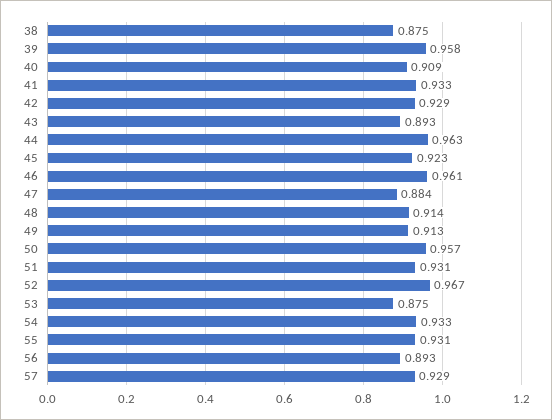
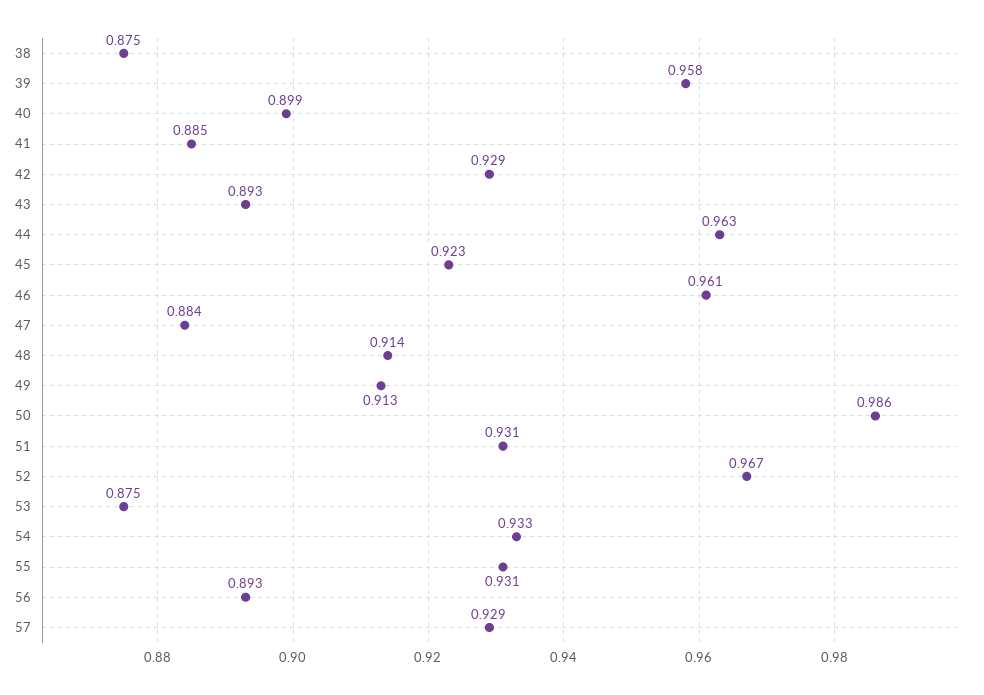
  {
    "38": 0.875,
    "39": 0.958,
-   "40": 0.909,
+   "40": 0.899,
-   "41": 0.933,
+   "41": 0.885,
    "42": 0.929,
    "43": 0.893,
    "44": 0.963,
    "45": 0.923,
    "46": 0.961,
    "47": 0.884,
    "48": 0.914,
    "49": 0.913,
-   "50": 0.957,
+   "50": 0.986,
    "51": 0.931,
    "52": 0.967,
    "53": 0.875,
    "54": 0.933,
    "55": 0.931,
    "56": 0.893,
    "57": 0.929
  }

